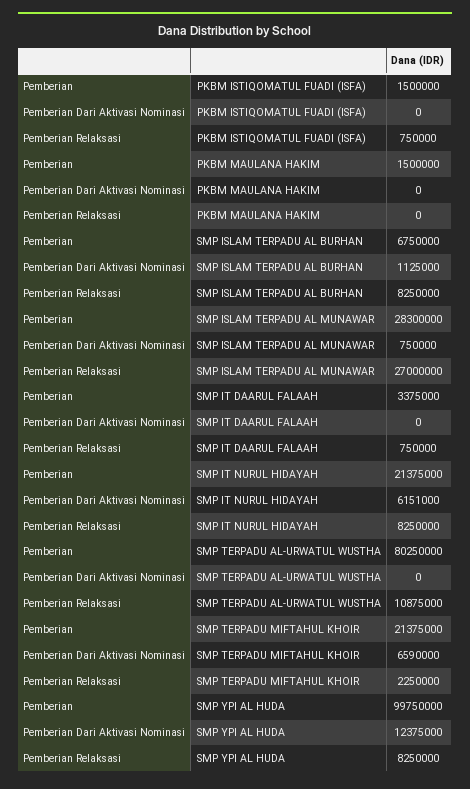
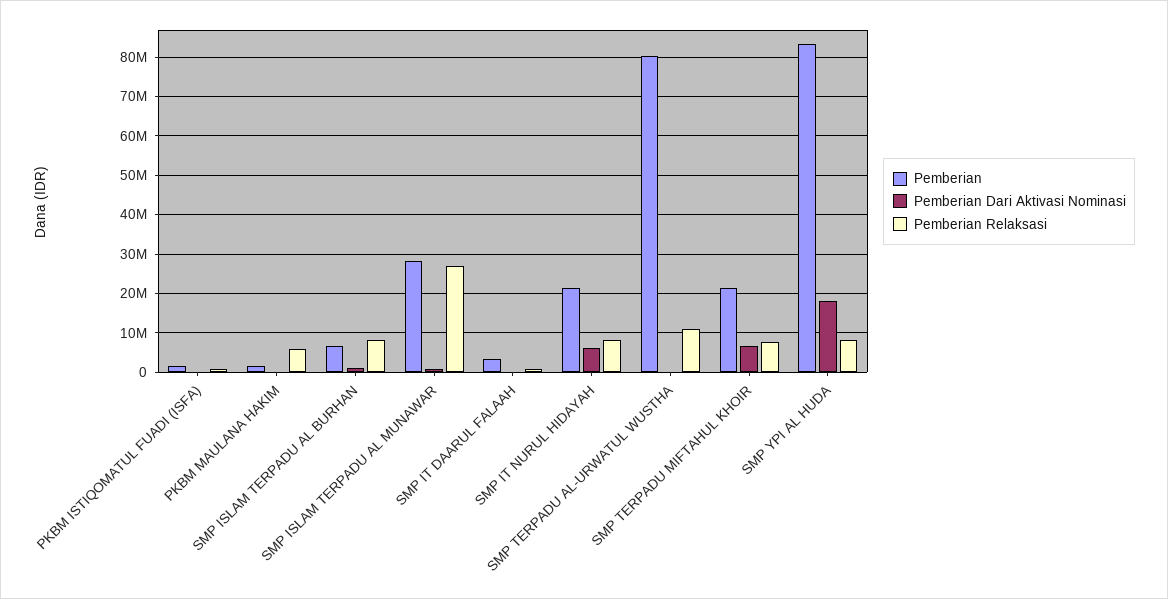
  {
    "Pemberian": {
      "PKBM ISTIQOMATUL FUADI (ISFA)": 1500000,
      "PKBM MAULANA HAKIM": 1500000,
      "SMP ISLAM TERPADU AL BURHAN": 6750000,
      "SMP ISLAM TERPADU AL MUNAWAR": 28300000,
      "SMP IT DAARUL FALAAH": 3375000,
      "SMP IT NURUL HIDAYAH": 21375000,
      "SMP TERPADU AL-URWATUL WUSTHA": 80250000,
      "SMP TERPADU MIFTAHUL KHOIR": 21375000,
-     "SMP YPI AL HUDA": 99750000
+     "SMP YPI AL HUDA": 84000000
    },
    "Pemberian Dari Aktivasi Nominasi": {
      "PKBM ISTIQOMATUL FUADI (ISFA)": 0,
      "PKBM MAULANA HAKIM": 0,
      "SMP ISLAM TERPADU AL BURHAN": 1125000,
      "SMP ISLAM TERPADU AL MUNAWAR": 750000,
      "SMP IT DAARUL FALAAH": 0,
      "SMP IT NURUL HIDAYAH": 6151000,
      "SMP TERPADU AL-URWATUL WUSTHA": 0,
      "SMP TERPADU MIFTAHUL KHOIR": 6590000,
-     "SMP YPI AL HUDA": 12375000
+     "SMP YPI AL HUDA": 18000000
    },
    "Pemberian Relaksasi": {
      "PKBM ISTIQOMATUL FUADI (ISFA)": 750000,
-     "PKBM MAULANA HAKIM": 0,
+     "PKBM MAULANA HAKIM": 6000000,
      "SMP ISLAM TERPADU AL BURHAN": 8250000,
      "SMP ISLAM TERPADU AL MUNAWAR": 27000000,
      "SMP IT DAARUL FALAAH": 750000,
      "SMP IT NURUL HIDAYAH": 8250000,
      "SMP TERPADU AL-URWATUL WUSTHA": 10875000,
-     "SMP TERPADU MIFTAHUL KHOIR": 2250000,
+     "SMP TERPADU MIFTAHUL KHOIR": 8000000,
      "SMP YPI AL HUDA": 8250000
    }
  }

